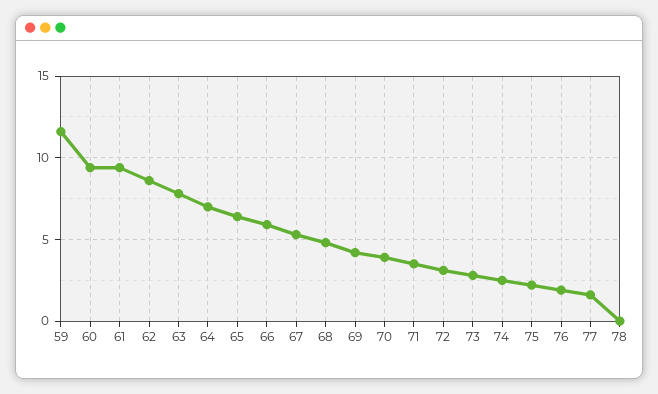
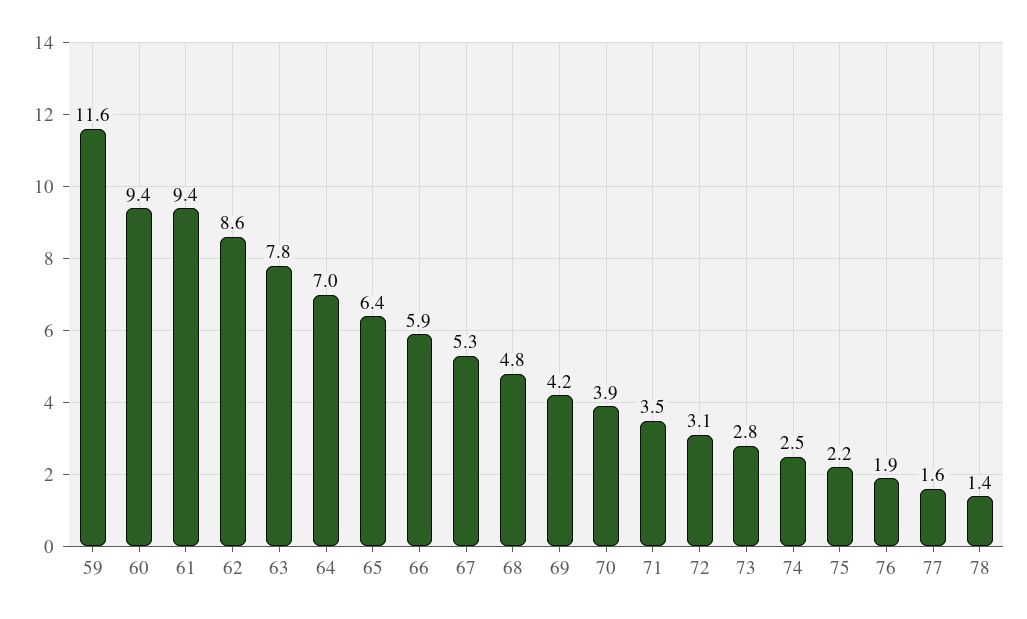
  {
    "59": 11.6,
    "60": 9.4,
    "61": 9.4,
    "62": 8.6,
    "63": 7.8,
    "64": 7,
    "65": 6.4,
    "66": 5.9,
    "67": 5.3,
    "68": 4.8,
    "69": 4.2,
    "70": 3.9,
    "71": 3.5,
    "72": 3.1,
    "73": 2.8,
    "74": 2.5,
    "75": 2.2,
    "76": 1.9,
    "77": 1.6,
-   "78": 0
+   "78": 1.4
  }

